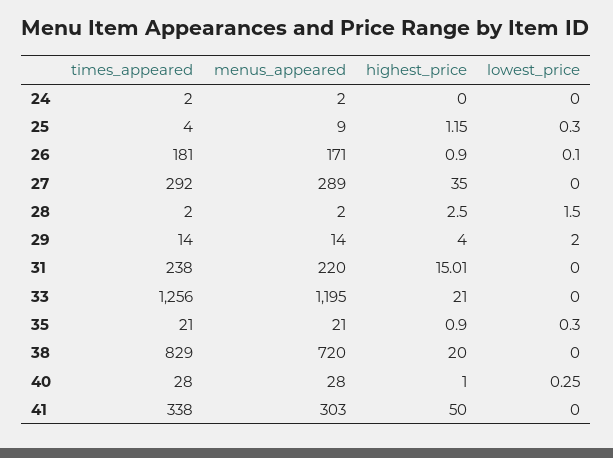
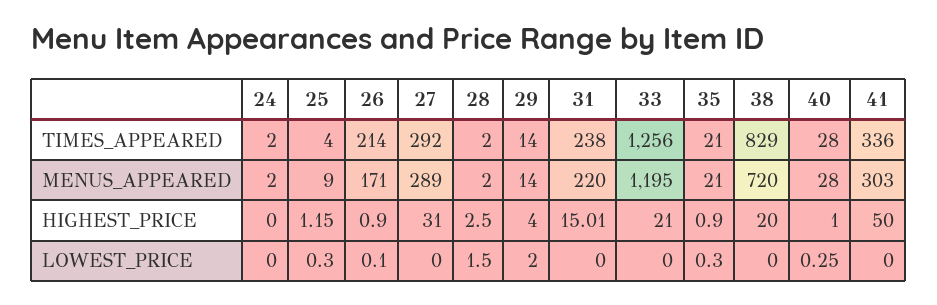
  {
    "times_appeared": {
      "24": 2,
      "25": 4,
-     "26": 181,
+     "26": 214,
      "27": 292,
      "28": 2,
      "29": 14,
      "31": 238,
      "33": 1256,
      "35": 21,
      "38": 829,
      "40": 28,
-     "41": 338
+     "41": 336
    },
    "menus_appeared": {
      "24": 2,
      "25": 9,
      "26": 171,
      "27": 289,
      "28": 2,
      "29": 14,
      "31": 220,
      "33": 1195,
      "35": 21,
      "38": 720,
      "40": 28,
      "41": 303
    },
    "highest_price": {
      "24": 0,
      "25": 1.15,
      "26": 0.9,
-     "27": 35,
+     "27": 31,
      "28": 2.5,
      "29": 4,
      "31": 15.01,
      "33": 21,
      "35": 0.9,
      "38": 20,
      "40": 1,
      "41": 50
    },
    "lowest_price": {
      "24": 0,
      "25": 0.3,
      "26": 0.1,
      "27": 0,
      "28": 1.5,
      "29": 2,
      "31": 0,
      "33": 0,
      "35": 0.3,
      "38": 0,
      "40": 0.25,
      "41": 0
    }
  }

